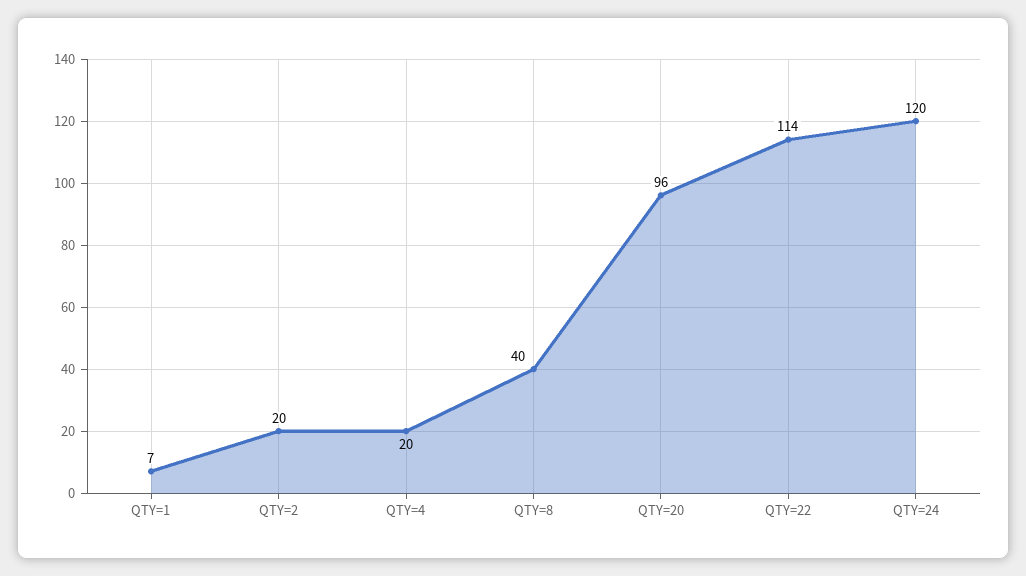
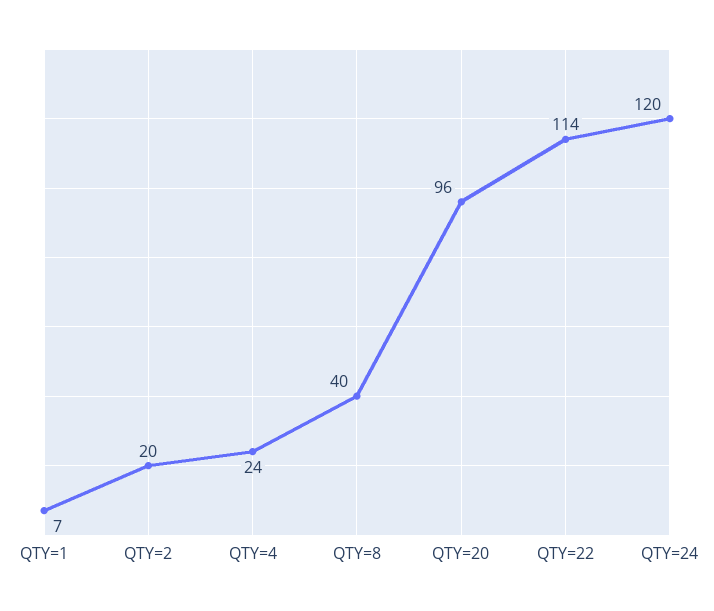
  {
    "QTY=1": 7,
    "QTY=2": 20,
-   "QTY=4": 20,
+   "QTY=4": 24,
    "QTY=8": 40,
    "QTY=20": 96,
    "QTY=22": 114,
    "QTY=24": 120
  }

